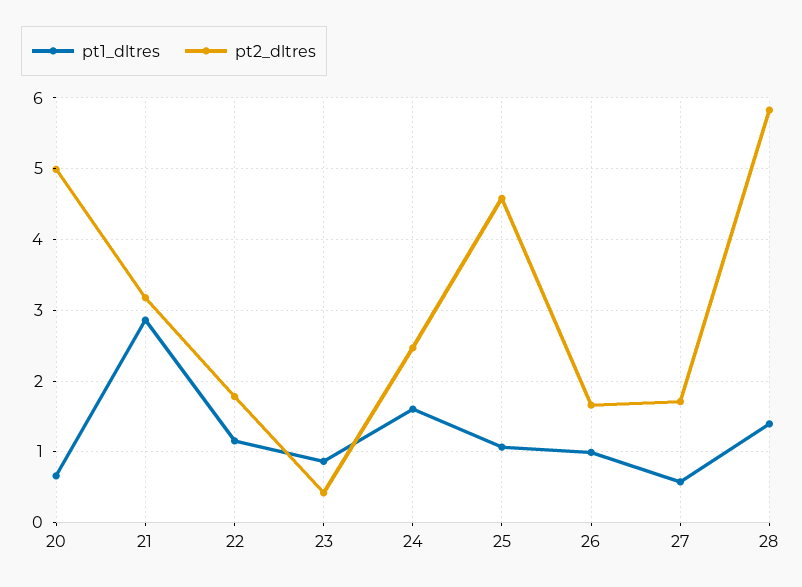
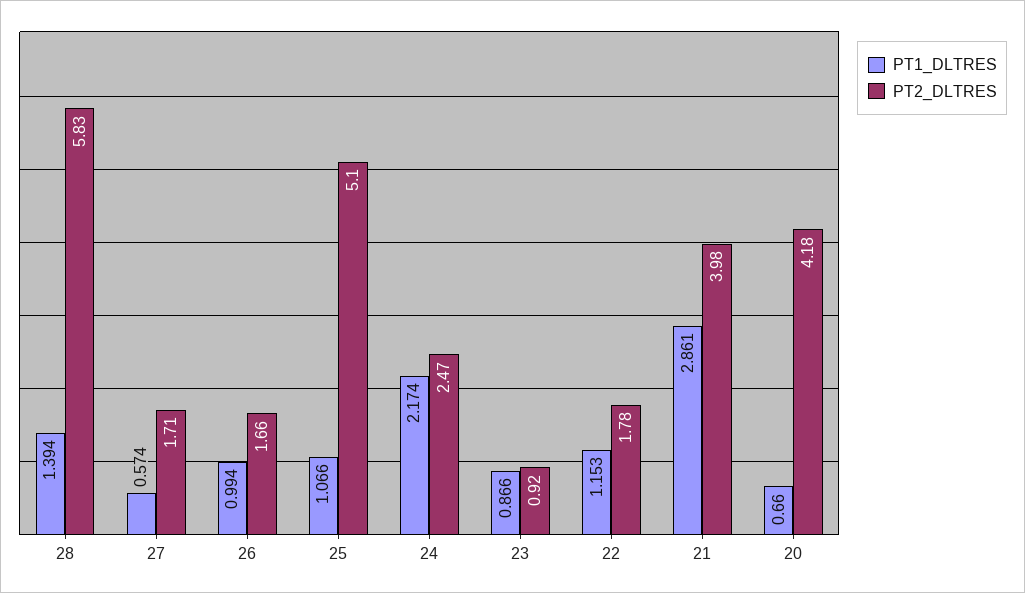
  {
    "pt1_dltres": {
      "20": 0.66,
      "21": 2.861,
      "22": 1.153,
      "23": 0.866,
-     "24": 1.6,
+     "24": 2.174,
      "25": 1.066,
      "26": 0.994,
      "27": 0.574,
      "28": 1.394
    },
    "pt2_dltres": {
-     "20": 5,
+     "20": 4.18,
-     "21": 3.2,
+     "21": 3.98,
      "22": 1.78,
-     "23": 0.4,
+     "23": 0.92,
      "24": 2.47,
-     "25": 4.6,
+     "25": 5.1,
      "26": 1.66,
      "27": 1.71,
      "28": 5.83
    }
  }

